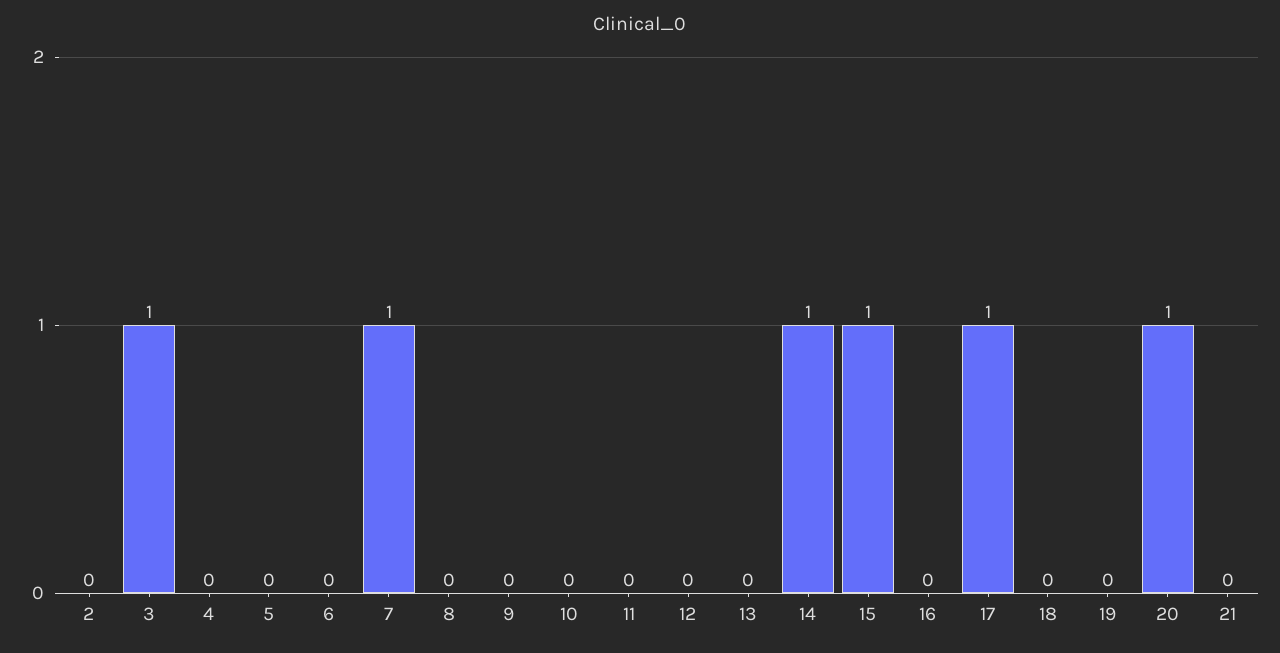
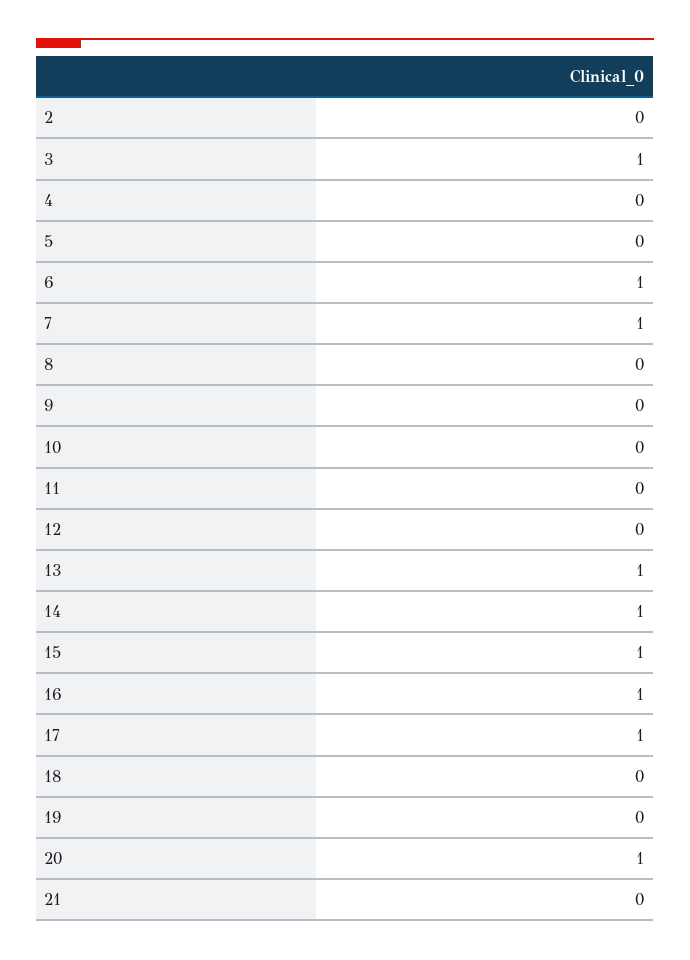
  {
    "2": 0,
    "3": 1,
    "4": 0,
    "5": 0,
-   "6": 0,
+   "6": 1,
    "7": 1,
    "8": 0,
    "9": 0,
    "10": 0,
    "11": 0,
    "12": 0,
-   "13": 0,
+   "13": 1,
    "14": 1,
    "15": 1,
-   "16": 0,
+   "16": 1,
    "17": 1,
    "18": 0,
    "19": 0,
    "20": 1,
    "21": 0
  }

